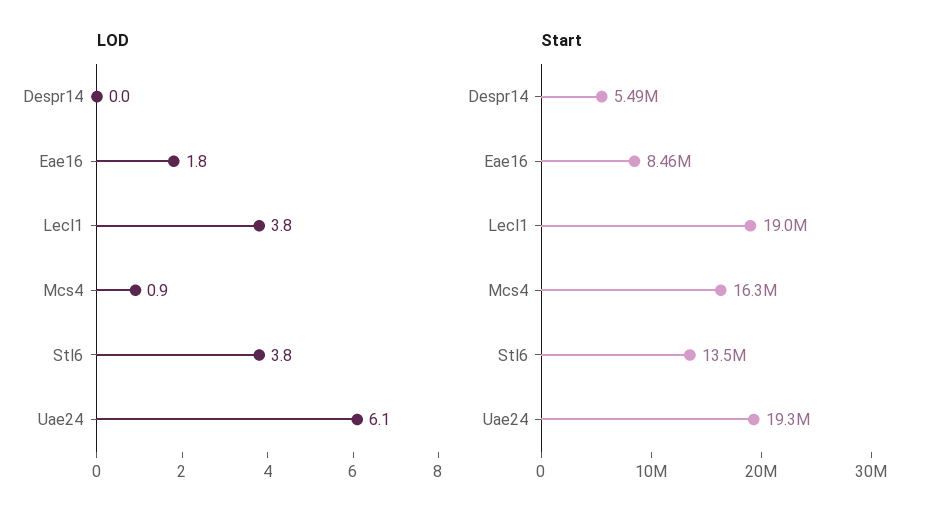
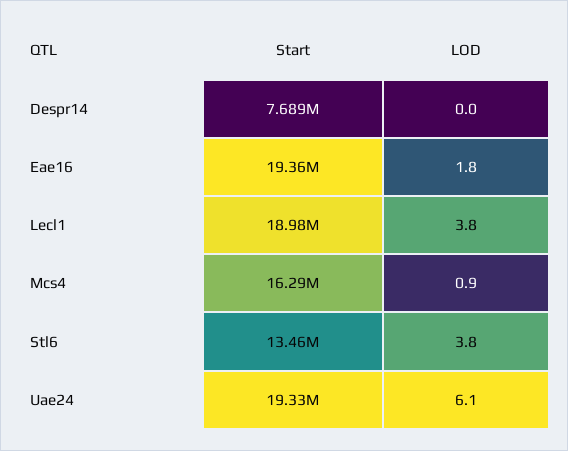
  {
    "LOD": {
      "Despr14": 0,
      "Eae16": 1.8,
      "Lecl1": 3.8,
      "Mcs4": 0.9,
      "Stl6": 3.8,
      "Uae24": 6.1
    },
    "Start": {
-     "Despr14": 5490000,
+     "Despr14": 7689000,
-     "Eae16": 8460000,
+     "Eae16": 19360000,
      "Lecl1": 18980000,
      "Mcs4": 16290000,
      "Stl6": 13460000,
      "Uae24": 19330000
    }
  }

